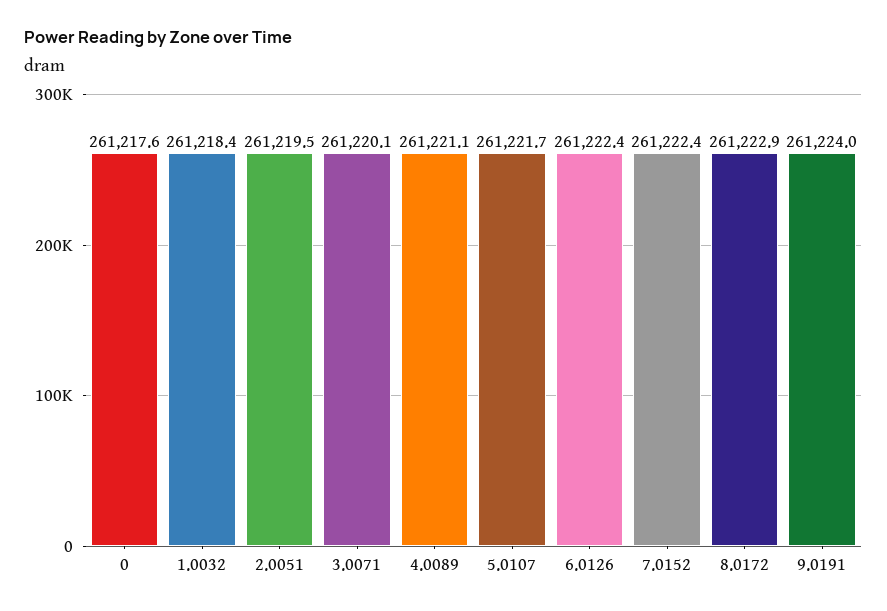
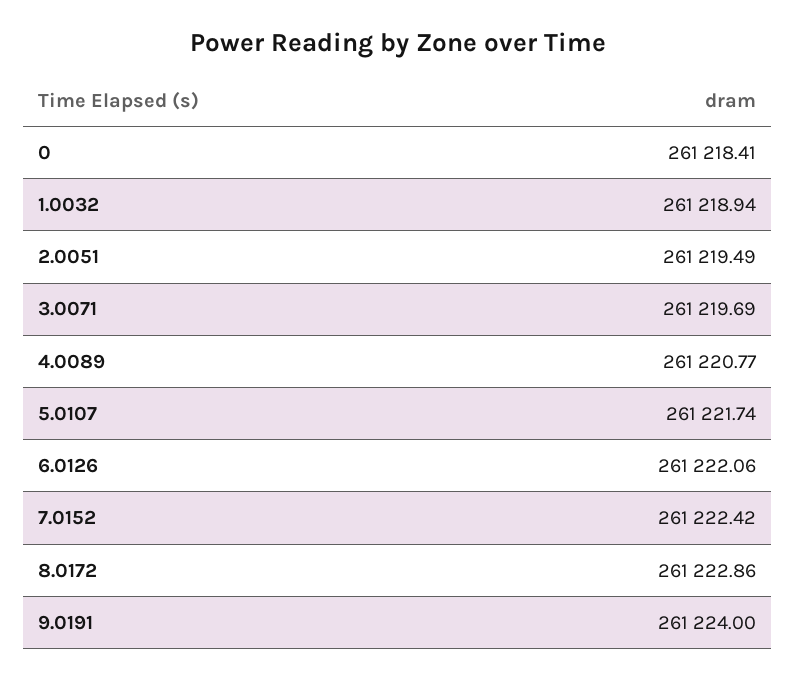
  {
-   "0": 261217.6,
+   "0": 261218.41,
-   "1.0032": 261218.4,
+   "1.0032": 261218.94,
    "2.0051": 261219.49,
-   "3.0071": 261220.1,
+   "3.0071": 261219.69,
-   "4.0089": 261221.1,
+   "4.0089": 261220.77,
    "5.0107": 261221.74,
-   "6.0126": 261222.4,
+   "6.0126": 261222.06,
    "7.0152": 261222.42,
    "8.0172": 261222.86,
    "9.0191": 261224
  }

